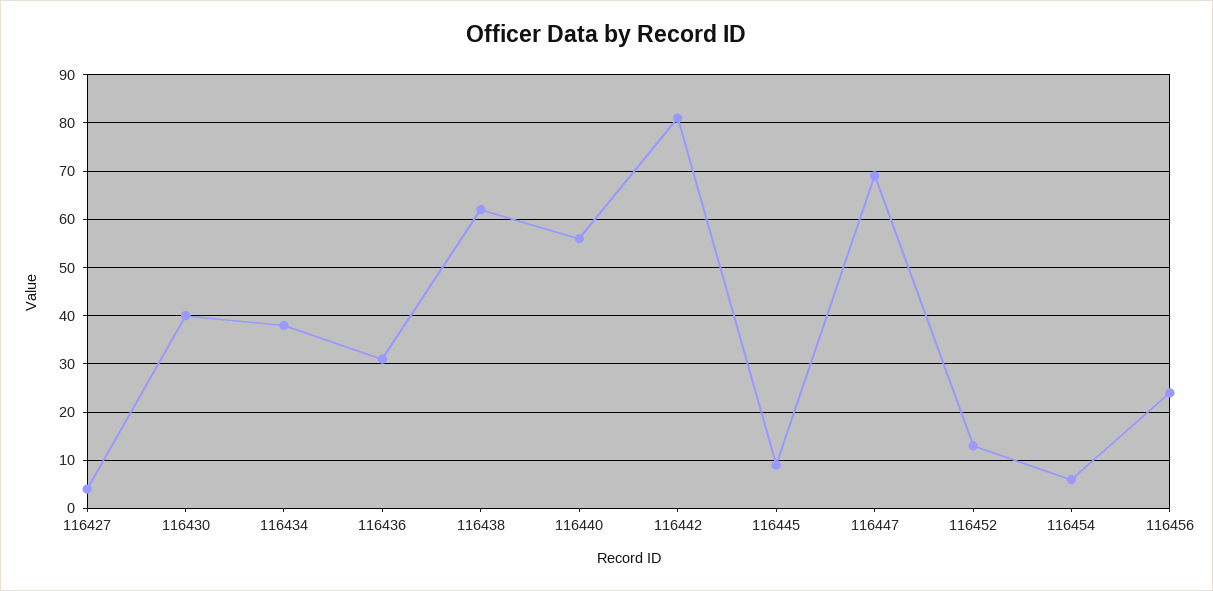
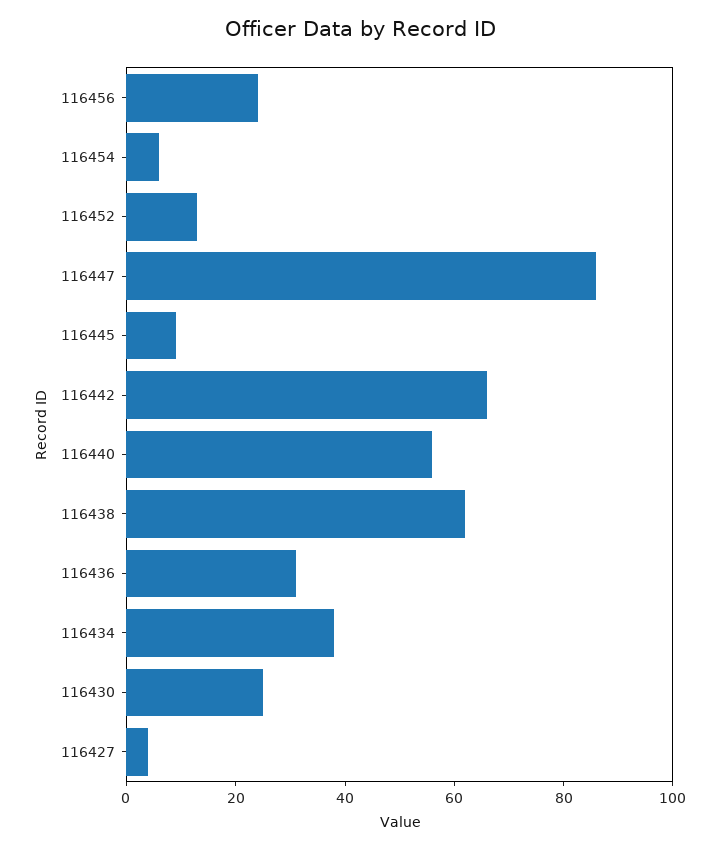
  {
    "116427": 5,
-   "116430": 40,
+   "116430": 25,
    "116434": 40,
    "116436": 30,
    "116438": 60,
    "116440": 55,
-   "116442": 80,
+   "116442": 65,
    "116445": 10,
-   "116447": 70,
+   "116447": 85,
    "116452": 15,
    "116454": 5,
    "116456": 25
  }

